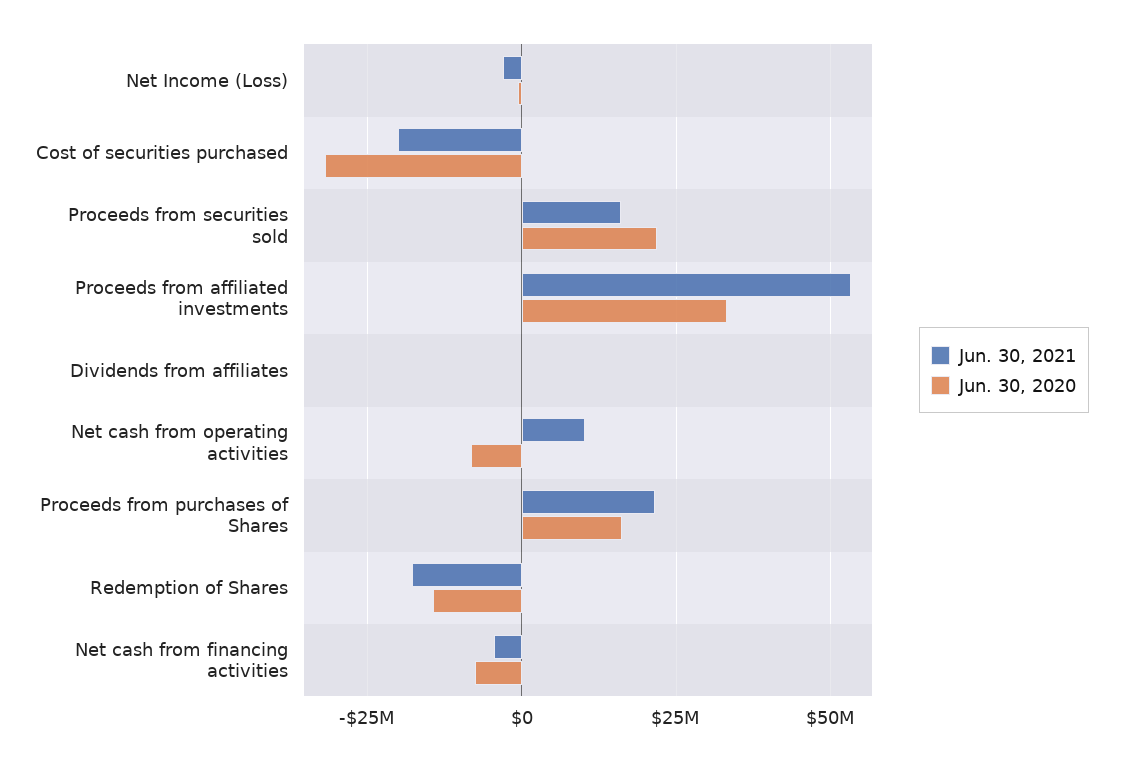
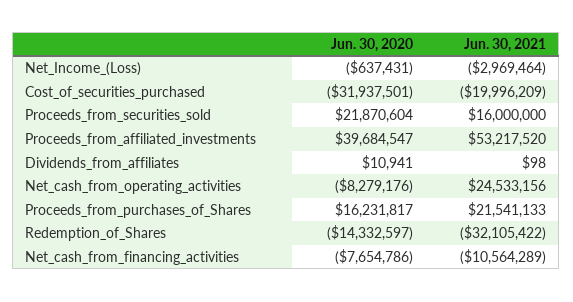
  {
    "Jun. 30, 2021": {
      "Net Income (Loss)": -2969464,
      "Cost of securities purchased": -19996209,
      "Proceeds from securities sold": 16000000,
      "Proceeds from affiliated investments": 53217520,
      "Dividends from affiliates": 98,
-     "Net cash from operating activities": 10000000,
+     "Net cash from operating activities": 24533156,
      "Proceeds from purchases of Shares": 21541133,
-     "Redemption of Shares": -17500000,
+     "Redemption of Shares": -32105422,
-     "Net cash from financing activities": -5000000
+     "Net cash from financing activities": -10564289
    },
    "Jun. 30, 2020": {
      "Net Income (Loss)": -637431,
      "Cost of securities purchased": -31937501,
      "Proceeds from securities sold": 21870604,
-     "Proceeds from affiliated investments": 32500000,
+     "Proceeds from affiliated investments": 39684547,
      "Dividends from affiliates": 10941,
      "Net cash from operating activities": -8279176,
      "Proceeds from purchases of Shares": 16231817,
      "Redemption of Shares": -14332597,
      "Net cash from financing activities": -7654786
    }
  }

